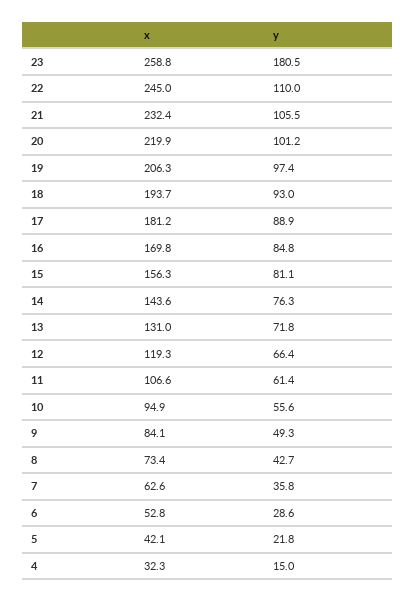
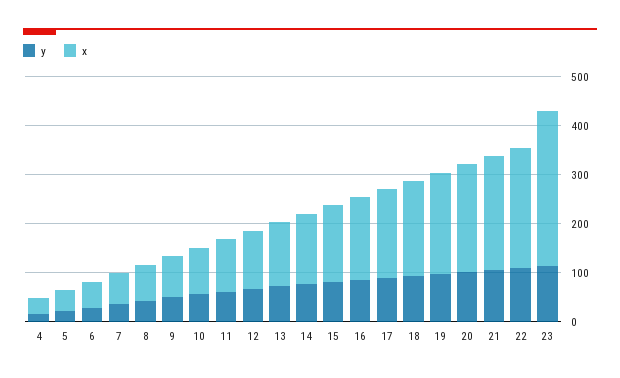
  {
    "x": {
-     "23": 258.8,
+     "23": 320,
      "22": 245,
      "21": 232.4,
      "20": 219.9,
      "19": 206.3,
      "18": 193.7,
      "17": 181.2,
      "16": 169.8,
      "15": 156.3,
      "14": 143.6,
      "13": 131,
      "12": 119.3,
      "11": 106.6,
      "10": 94.9,
      "9": 84.1,
      "8": 73.4,
      "7": 62.6,
      "6": 52.8,
      "5": 42.1,
      "4": 32.3
    },
    "y": {
-     "23": 180.5,
+     "23": 120,
      "22": 110,
      "21": 105.5,
      "20": 101.2,
      "19": 97.4,
      "18": 93,
      "17": 88.9,
      "16": 84.8,
      "15": 81.1,
      "14": 76.3,
      "13": 71.8,
      "12": 66.4,
      "11": 61.4,
      "10": 55.6,
      "9": 49.3,
      "8": 42.7,
      "7": 35.8,
      "6": 28.6,
      "5": 21.8,
      "4": 15
    }
  }

